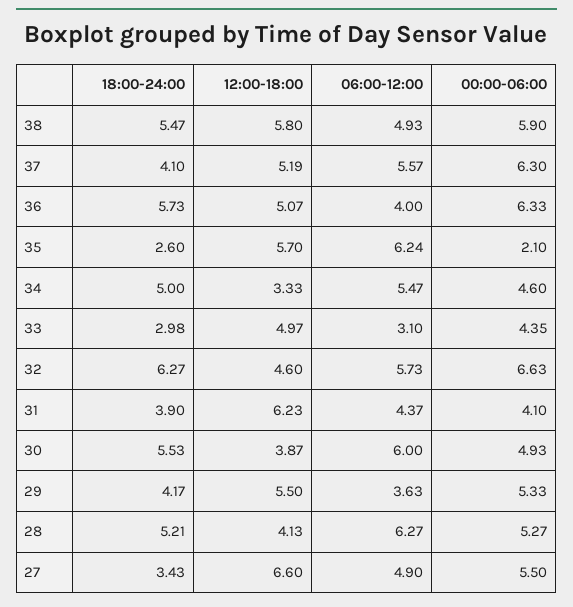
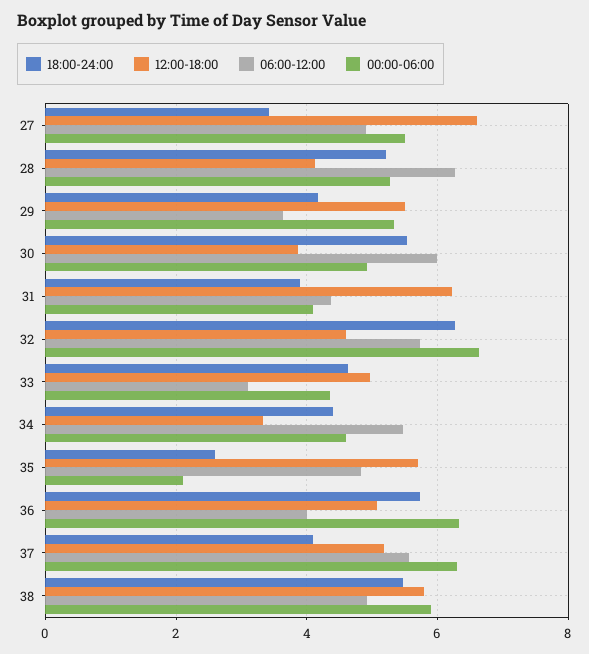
  {
    "18:00-24:00": {
      "38": 5.47,
      "37": 4.1,
      "36": 5.73,
      "35": 2.6,
-     "34": 5,
+     "34": 4.4,
-     "33": 2.98,
+     "33": 4.6,
      "32": 6.27,
      "31": 3.9,
      "30": 5.53,
      "29": 4.17,
      "28": 5.21,
      "27": 3.43
    },
    "12:00-18:00": {
      "38": 5.8,
      "37": 5.19,
      "36": 5.07,
      "35": 5.7,
      "34": 3.33,
      "33": 4.97,
      "32": 4.6,
      "31": 6.23,
      "30": 3.87,
      "29": 5.5,
      "28": 4.13,
      "27": 6.6
    },
    "06:00-12:00": {
      "38": 4.93,
      "37": 5.57,
      "36": 4,
-     "35": 6.24,
+     "35": 4.8,
      "34": 5.47,
      "33": 3.1,
      "32": 5.73,
      "31": 4.37,
      "30": 6,
      "29": 3.63,
      "28": 6.27,
      "27": 4.9
    },
    "00:00-06:00": {
      "38": 5.9,
      "37": 6.3,
      "36": 6.33,
      "35": 2.1,
      "34": 4.6,
      "33": 4.35,
      "32": 6.63,
      "31": 4.1,
      "30": 4.93,
      "29": 5.33,
      "28": 5.27,
      "27": 5.5
    }
  }

